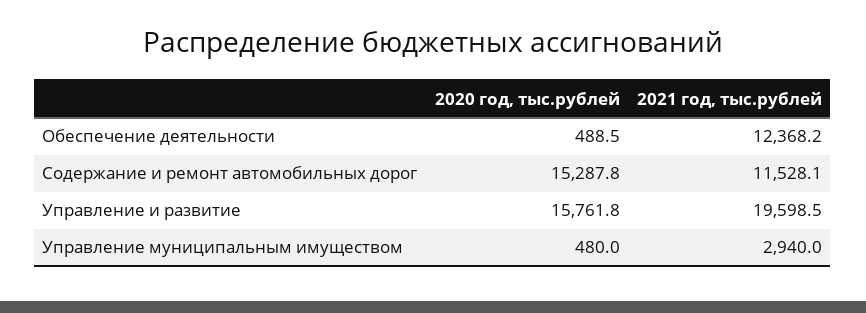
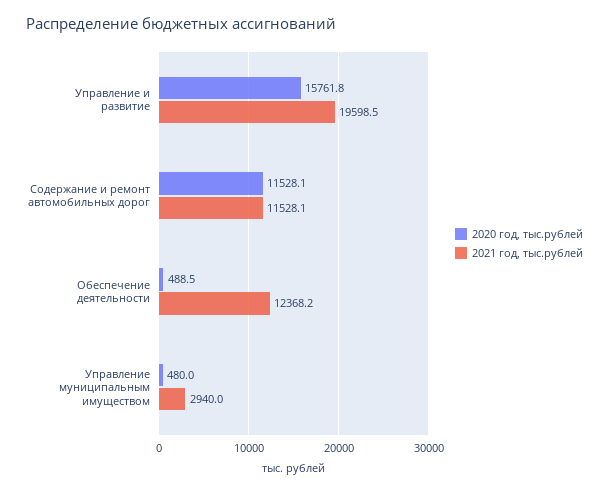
  {
    "2020 год, тыс.рублей": {
      "Обеспечение деятельности": 488.5,
-     "Содержание и ремонт автомобильных дорог": 15287.8,
+     "Содержание и ремонт автомобильных дорог": 11528.1,
      "Управление и развитие": 15761.8,
      "Управление муниципальным имуществом": 480
    },
    "2021 год, тыс.рублей": {
      "Обеспечение деятельности": 12368.2,
      "Содержание и ремонт автомобильных дорог": 11528.1,
      "Управление и развитие": 19598.5,
      "Управление муниципальным имуществом": 2940
    }
  }

